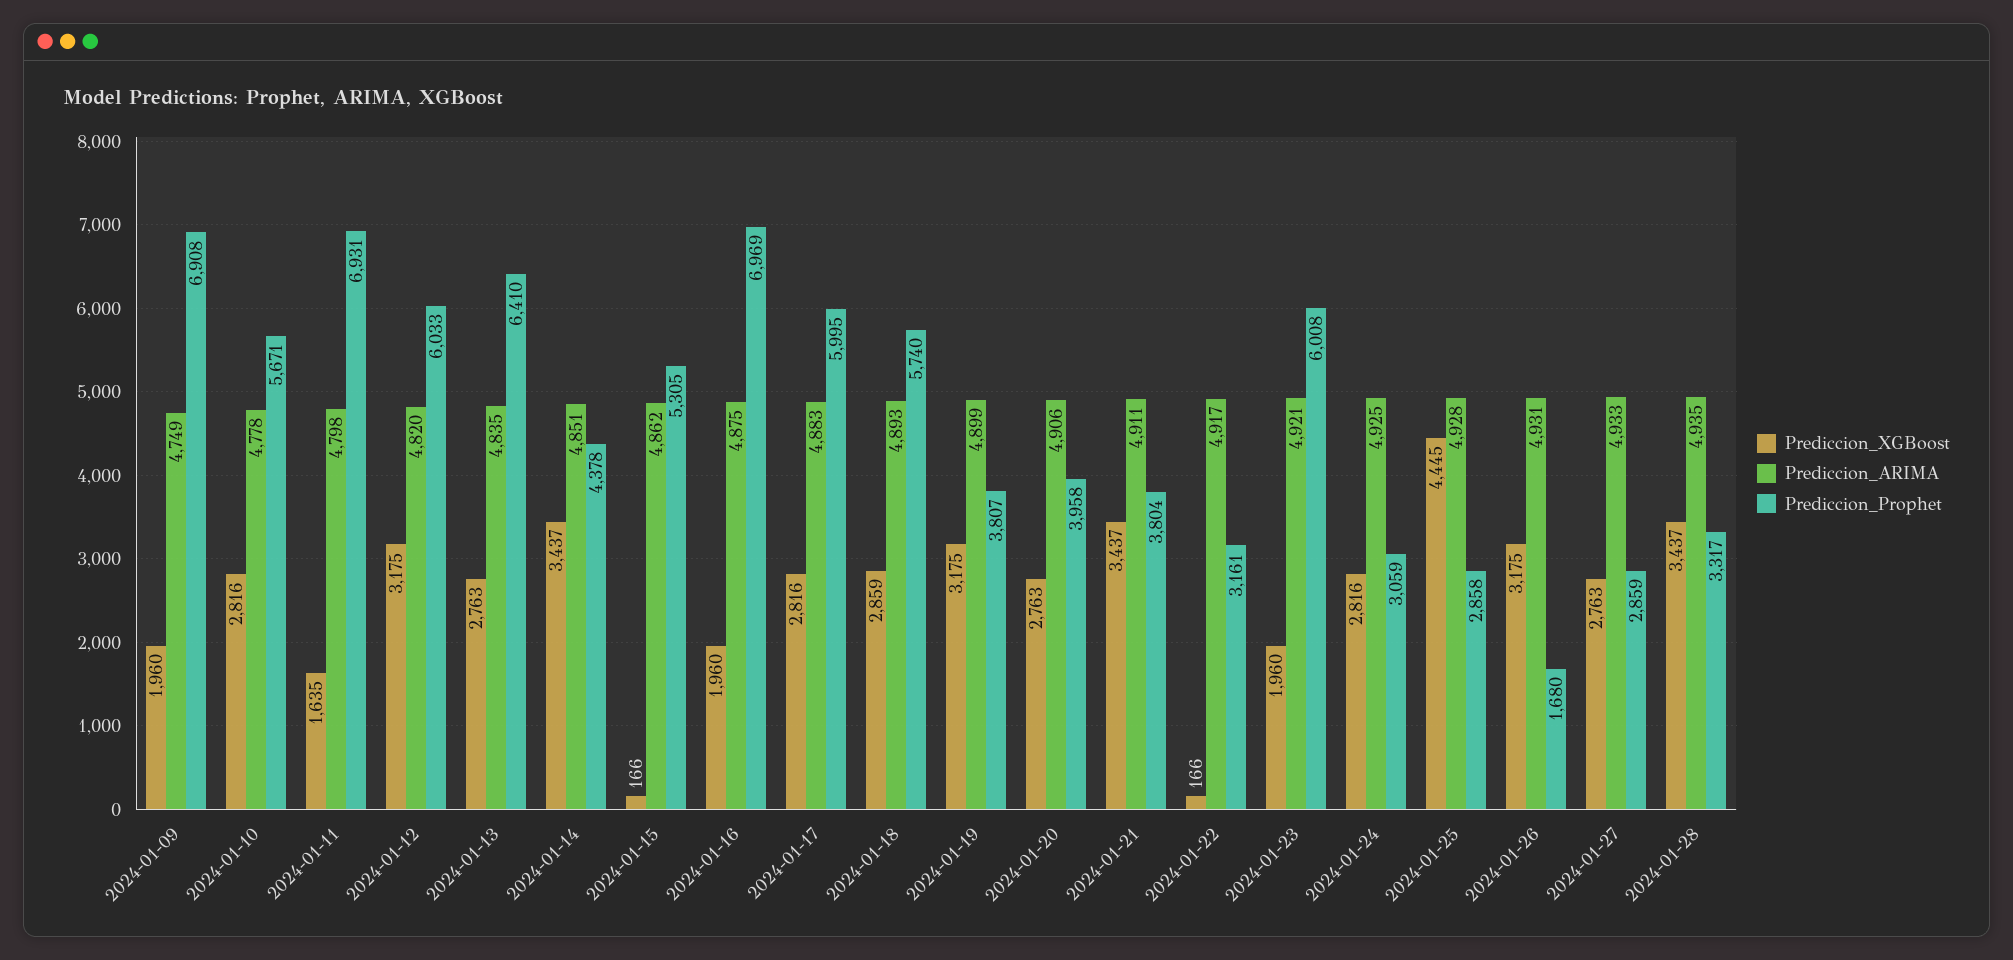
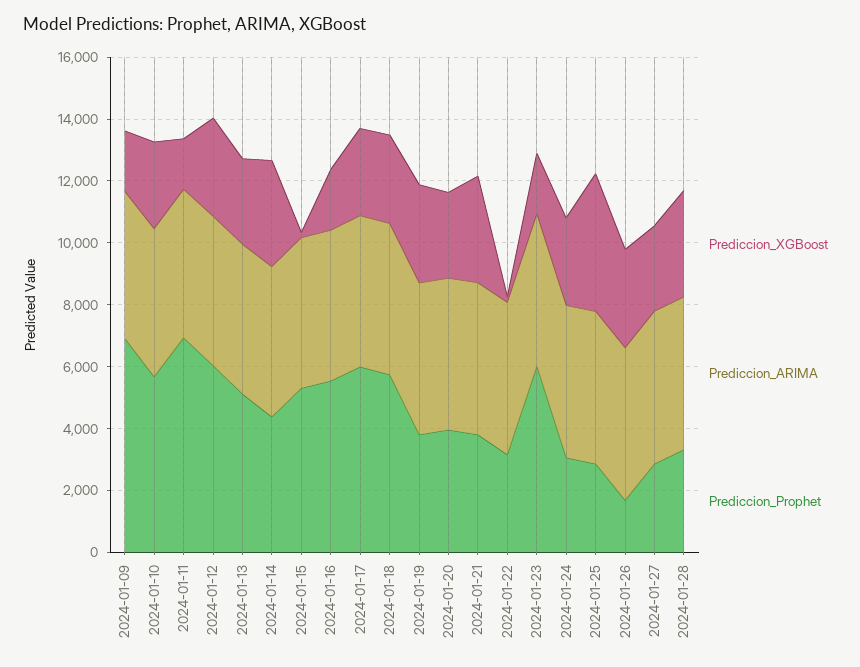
  {
    "Prediccion_XGBoost": {
      "2024-01-09": 1960,
      "2024-01-10": 2816,
      "2024-01-11": 1635,
      "2024-01-12": 3175,
      "2024-01-13": 2763,
      "2024-01-14": 3437,
      "2024-01-15": 166,
      "2024-01-16": 1960,
      "2024-01-17": 2816,
      "2024-01-18": 2859,
      "2024-01-19": 3175,
      "2024-01-20": 2763,
      "2024-01-21": 3437,
      "2024-01-22": 166,
      "2024-01-23": 1960,
      "2024-01-24": 2816,
      "2024-01-25": 4445,
      "2024-01-26": 3175,
      "2024-01-27": 2763,
      "2024-01-28": 3437
    },
    "Prediccion_ARIMA": {
      "2024-01-09": 4749,
      "2024-01-10": 4778,
      "2024-01-11": 4798,
      "2024-01-12": 4820,
      "2024-01-13": 4835,
      "2024-01-14": 4851,
      "2024-01-15": 4862,
      "2024-01-16": 4875,
      "2024-01-17": 4883,
      "2024-01-18": 4893,
      "2024-01-19": 4899,
      "2024-01-20": 4906,
      "2024-01-21": 4911,
      "2024-01-22": 4917,
      "2024-01-23": 4921,
      "2024-01-24": 4925,
      "2024-01-25": 4928,
      "2024-01-26": 4931,
      "2024-01-27": 4933,
      "2024-01-28": 4935
    },
    "Prediccion_Prophet": {
      "2024-01-09": 6908,
      "2024-01-10": 5671,
      "2024-01-11": 6931,
      "2024-01-12": 6033,
-     "2024-01-13": 6410,
+     "2024-01-13": 5000,
      "2024-01-14": 4378,
      "2024-01-15": 5305,
-     "2024-01-16": 6969,
+     "2024-01-16": 5500,
      "2024-01-17": 5995,
      "2024-01-18": 5740,
      "2024-01-19": 3807,
      "2024-01-20": 3958,
      "2024-01-21": 3804,
      "2024-01-22": 3161,
      "2024-01-23": 6008,
      "2024-01-24": 3059,
      "2024-01-25": 2858,
      "2024-01-26": 1680,
      "2024-01-27": 2859,
      "2024-01-28": 3317
    }
  }

